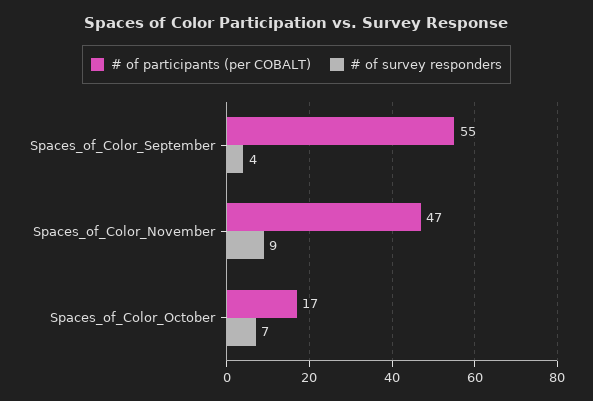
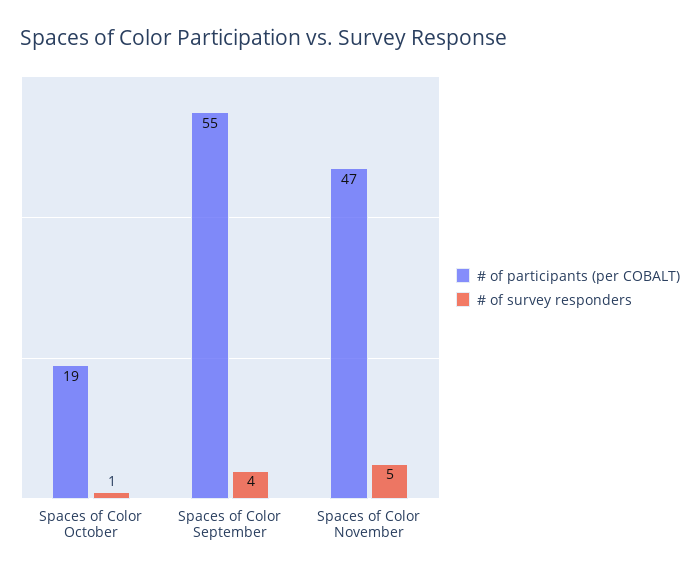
  {
    "# of participants (per COBALT)": {
      "Spaces_of_Color_September": 55,
      "Spaces_of_Color_November": 47,
-     "Spaces_of_Color_October": 17
+     "Spaces_of_Color_October": 19
    },
    "# of survey responders": {
      "Spaces_of_Color_September": 4,
-     "Spaces_of_Color_November": 9,
+     "Spaces_of_Color_November": 5,
-     "Spaces_of_Color_October": 7
+     "Spaces_of_Color_October": 1
    }
  }

